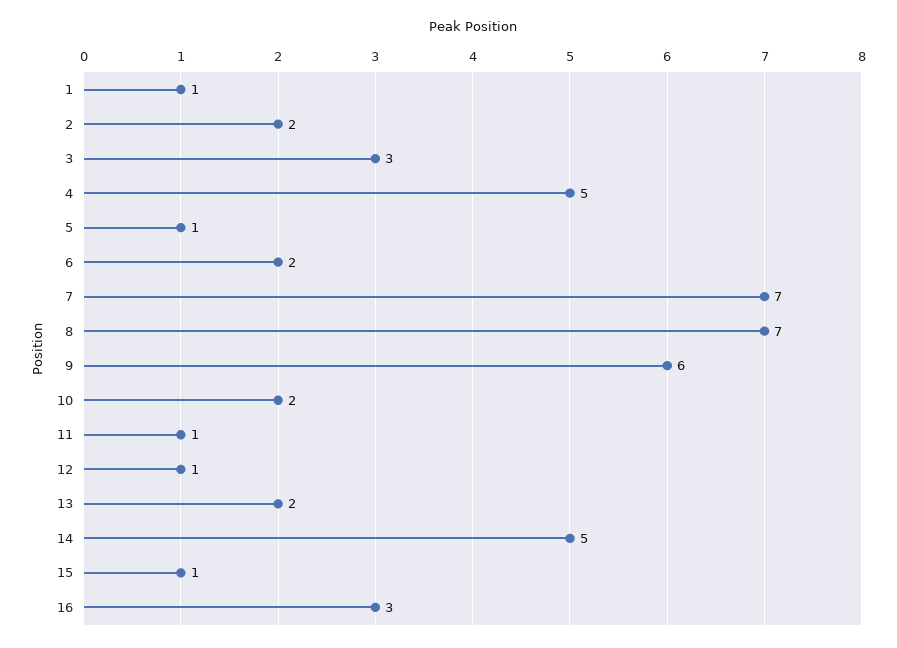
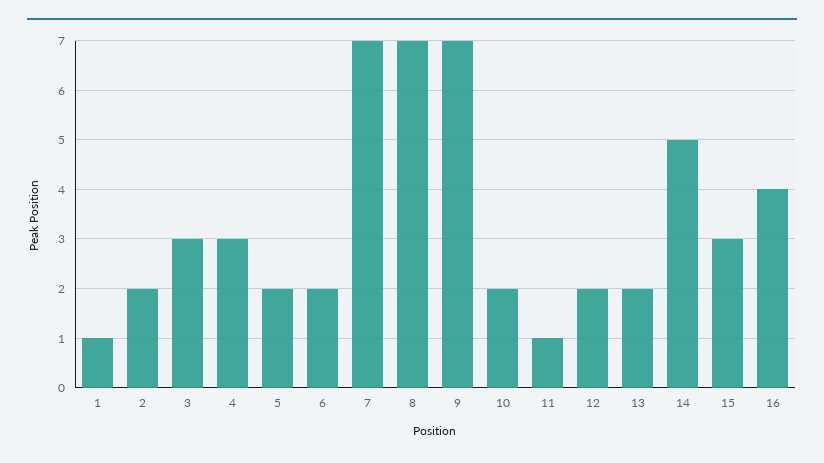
  {
    "1": 1,
    "2": 2,
    "3": 3,
-   "4": 5,
+   "4": 3,
-   "5": 1,
+   "5": 2,
    "6": 2,
    "7": 7,
    "8": 7,
-   "9": 6,
+   "9": 7,
    "10": 2,
    "11": 1,
-   "12": 1,
+   "12": 2,
    "13": 2,
    "14": 5,
-   "15": 1,
+   "15": 3,
-   "16": 3
+   "16": 4
  }

